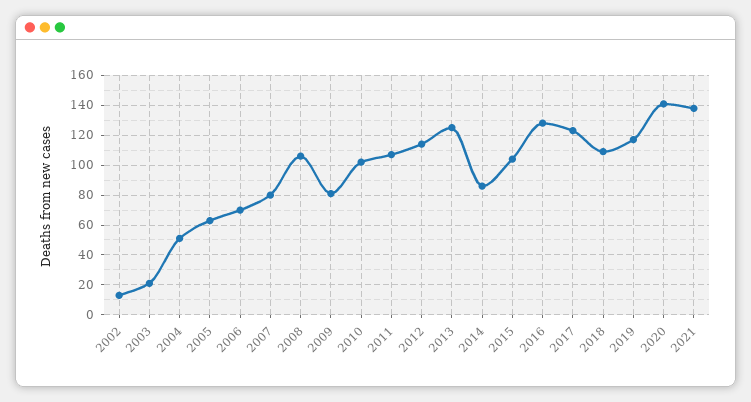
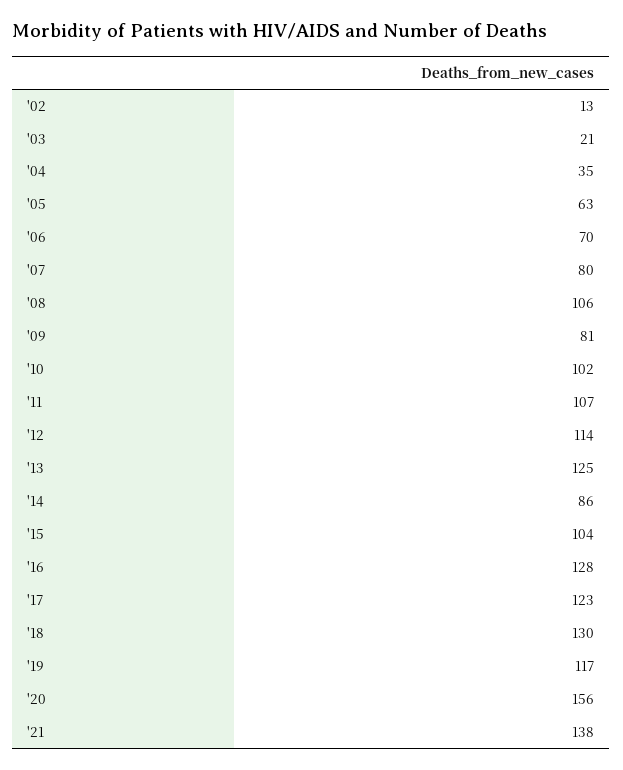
  {
    "2002": 13,
    "2003": 21,
-   "2004": 50,
+   "2004": 35,
    "2005": 63,
    "2006": 70,
    "2007": 80,
    "2008": 106,
    "2009": 81,
    "2010": 102,
    "2011": 107,
    "2012": 114,
    "2013": 125,
    "2014": 86,
    "2015": 104,
    "2016": 128,
    "2017": 123,
-   "2018": 110,
+   "2018": 130,
    "2019": 117,
-   "2020": 140,
+   "2020": 156,
    "2021": 138
  }

